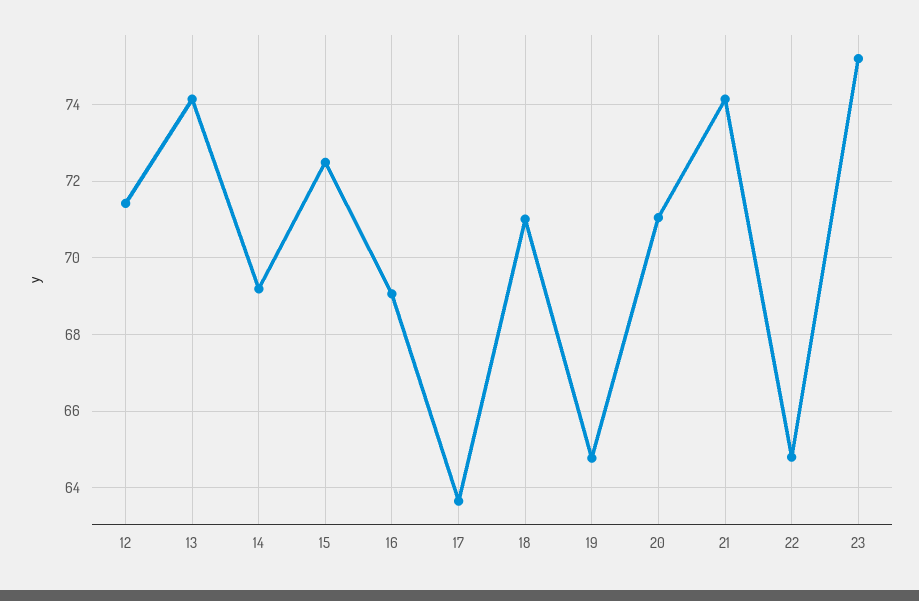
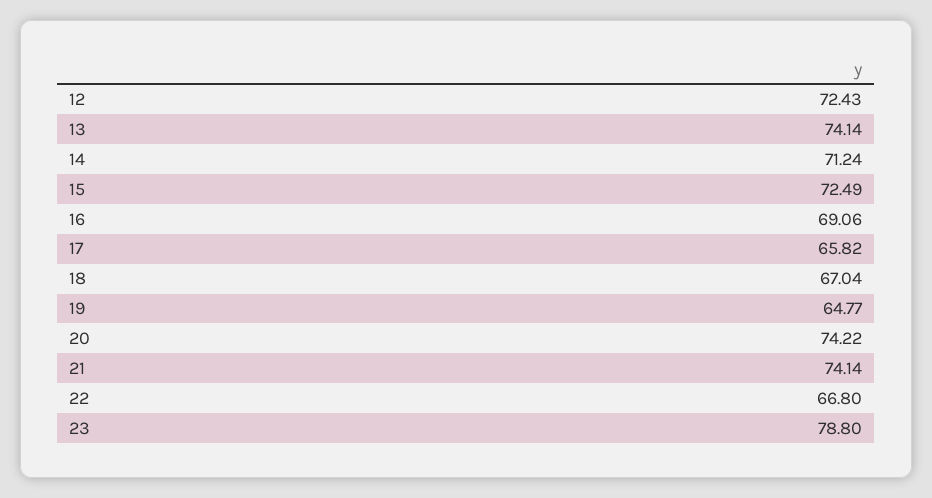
  {
-   "12": 71.4,
+   "12": 72.43,
    "13": 74.14,
-   "14": 69.2,
+   "14": 71.24,
    "15": 72.49,
    "16": 69.06,
-   "17": 63.6,
+   "17": 65.82,
-   "18": 71,
+   "18": 67.04,
    "19": 64.77,
-   "20": 71,
+   "20": 74.22,
    "21": 74.14,
-   "22": 64.8,
+   "22": 66.8,
-   "23": 75.2
+   "23": 78.8
  }

